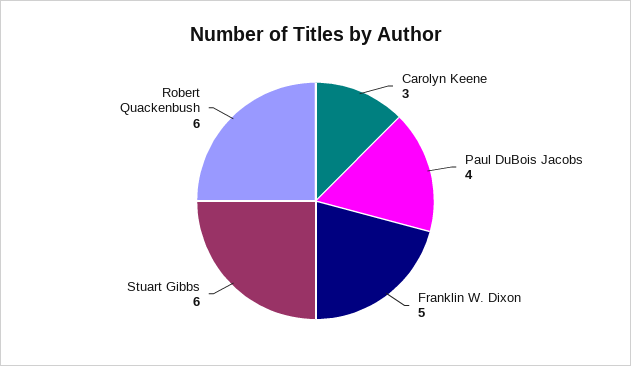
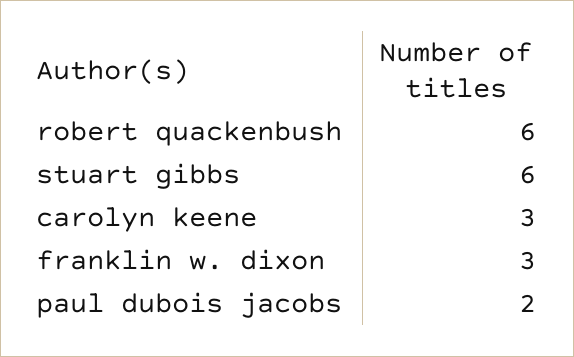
  {
    "Carolyn Keene": 3,
-   "Paul DuBois Jacobs": 4,
+   "Paul DuBois Jacobs": 2,
-   "Franklin W. Dixon": 5,
+   "Franklin W. Dixon": 3,
    "Stuart Gibbs": 6,
    "Robert Quackenbush": 6
  }

